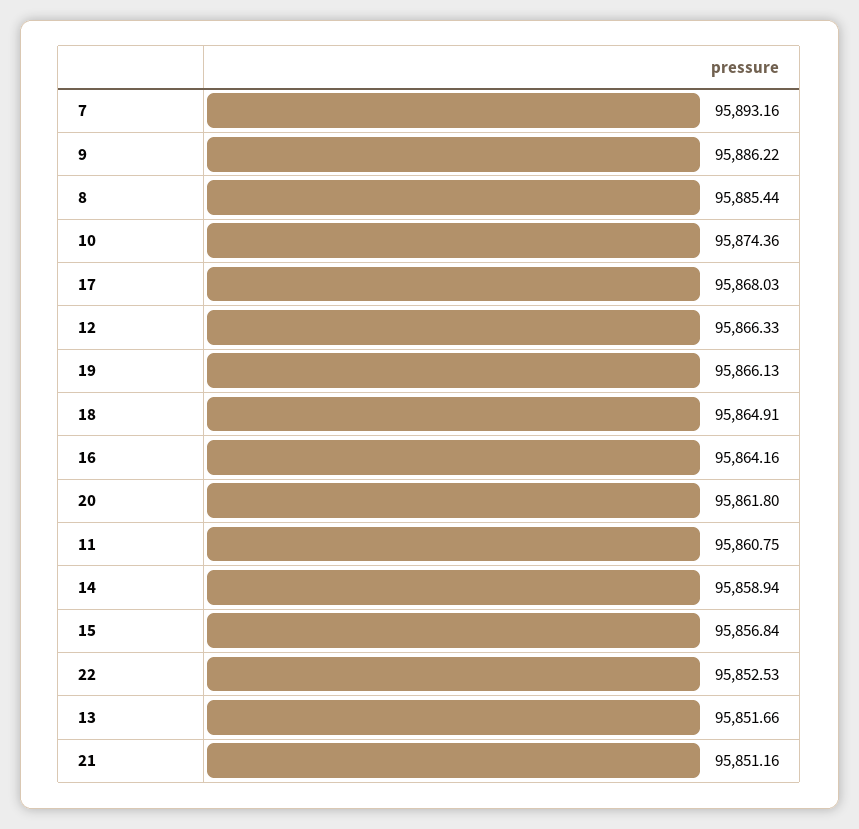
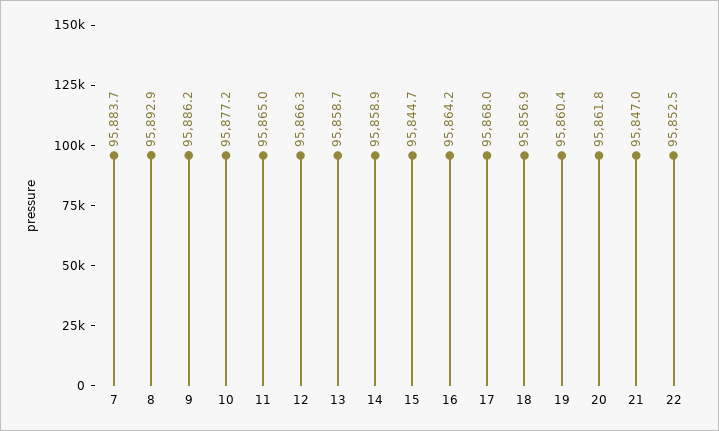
  {
-   "7": 95893.16,
+   "7": 95883.7,
    "9": 95886.22,
-   "8": 95885.44,
+   "8": 95892.9,
-   "10": 95874.36,
+   "10": 95877.2,
    "17": 95868.03,
    "12": 95866.33,
-   "19": 95866.13,
+   "19": 95860.4,
-   "18": 95864.91,
+   "18": 95856.9,
    "16": 95864.16,
    "20": 95861.8,
-   "11": 95860.75,
+   "11": 95865,
    "14": 95858.94,
-   "15": 95856.84,
+   "15": 95844.7,
    "22": 95852.53,
-   "13": 95851.66,
+   "13": 95858.7,
-   "21": 95851.16
+   "21": 95847
  }

